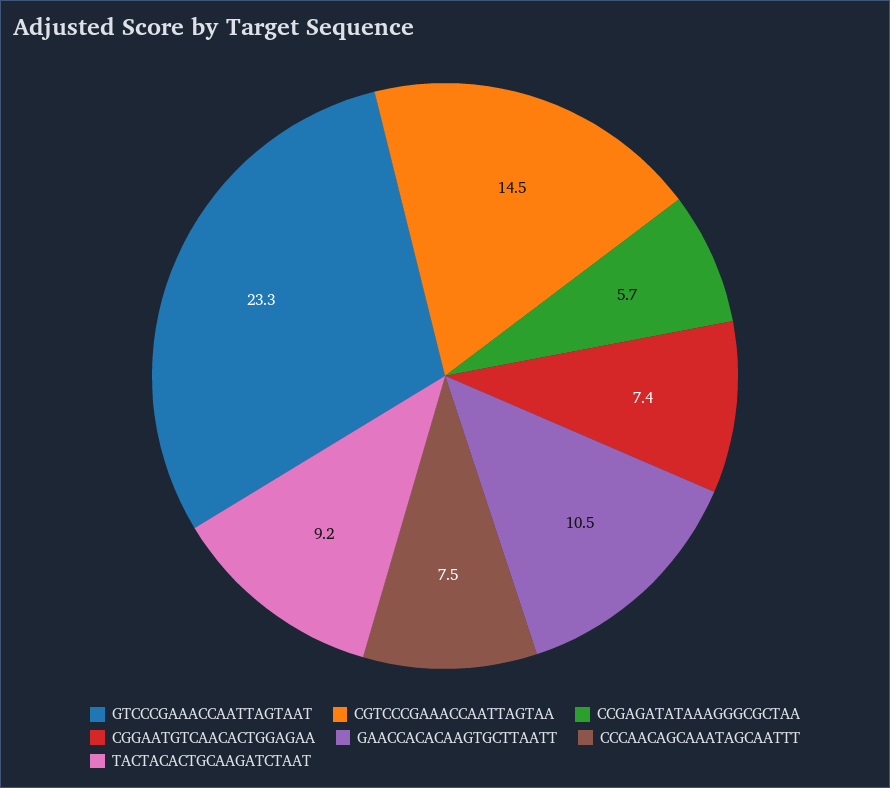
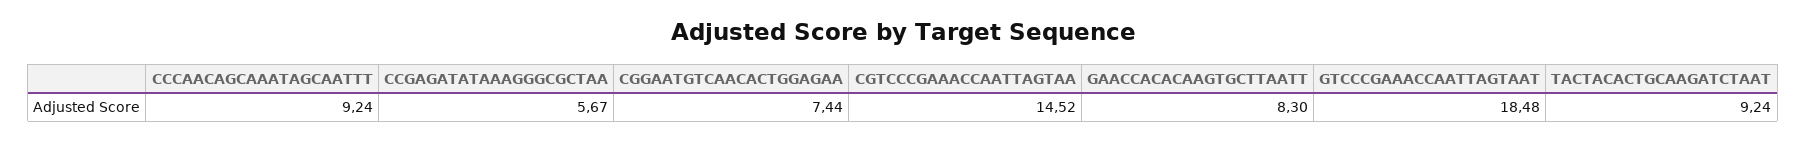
  {
-   "GTCCCGAAACCAATTAGTAAT": 23.3,
+   "GTCCCGAAACCAATTAGTAAT": 18.48,
    "CGTCCCGAAACCAATTAGTAA": 14.52,
    "CCGAGATATAAAGGGCGCTAA": 5.67,
    "CGGAATGTCAACACTGGAGAA": 7.44,
-   "GAACCACACAAGTGCTTAATT": 10.5,
+   "GAACCACACAAGTGCTTAATT": 8.3,
-   "CCCAACAGCAAATAGCAATTT": 7.5,
+   "CCCAACAGCAAATAGCAATTT": 9.24,
    "TACTACACTGCAAGATCTAAT": 9.24
  }

